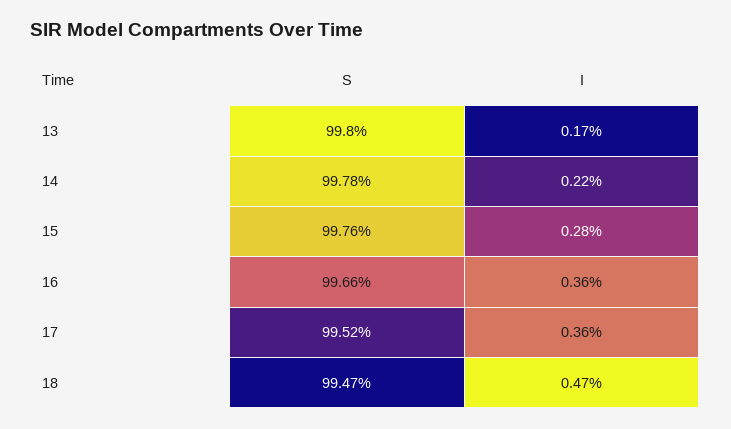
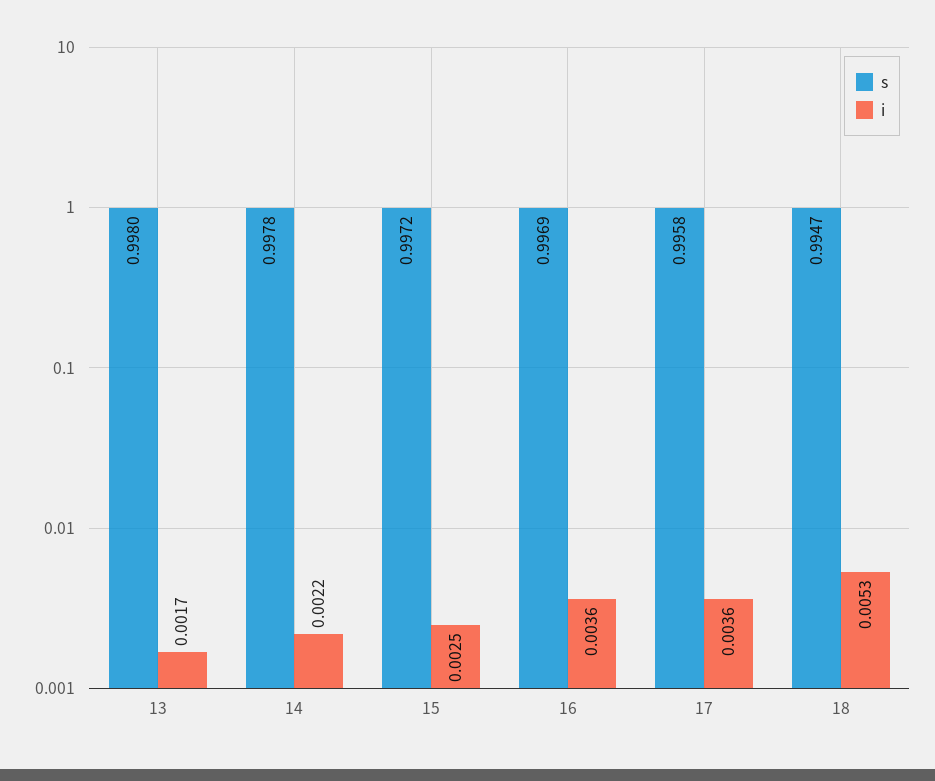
  {
    "S": {
      "13": 0.998,
      "14": 0.9978,
-     "15": 0.9976,
+     "15": 0.9972,
-     "16": 0.9966,
+     "16": 0.9969,
-     "17": 0.9952,
+     "17": 0.9958,
      "18": 0.9947
    },
    "I": {
      "13": 0.0017,
      "14": 0.0022,
-     "15": 0.0028,
+     "15": 0.0025,
      "16": 0.0036,
      "17": 0.0036,
-     "18": 0.0047
+     "18": 0.0053
    }
  }

